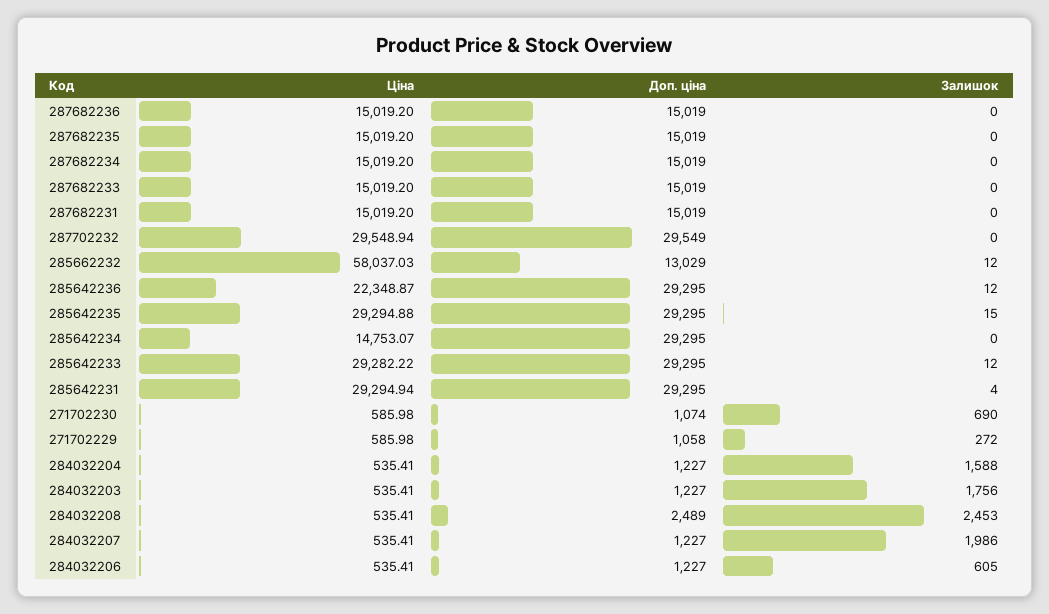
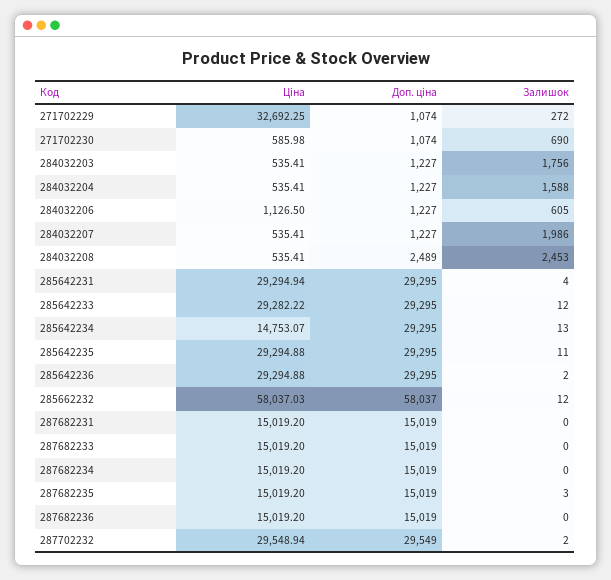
  {
    "Ціна": {
      "287682236": 15019.2,
      "287682235": 15019.2,
      "287682234": 15019.2,
      "287682233": 15019.2,
      "287682231": 15019.2,
      "287702232": 29548.94,
      "285662232": 58037.03,
-     "285642236": 22348.87,
+     "285642236": 29294.88,
      "285642235": 29294.88,
      "285642234": 14753.07,
      "285642233": 29282.22,
      "285642231": 29294.94,
      "271702230": 585.98,
-     "271702229": 585.98,
+     "271702229": 32692.25,
      "284032204": 535.41,
      "284032203": 535.41,
      "284032208": 535.41,
      "284032207": 535.41,
-     "284032206": 535.41
+     "284032206": 1126.5
    },
    "Доп. ціна": {
      "287682236": 15019,
      "287682235": 15019,
      "287682234": 15019,
      "287682233": 15019,
      "287682231": 15019,
      "287702232": 29549,
-     "285662232": 13029,
+     "285662232": 58037,
      "285642236": 29295,
      "285642235": 29295,
      "285642234": 29295,
      "285642233": 29295,
      "285642231": 29295,
      "271702230": 1074,
-     "271702229": 1058,
+     "271702229": 1074,
      "284032204": 1227,
      "284032203": 1227,
      "284032208": 2489,
      "284032207": 1227,
      "284032206": 1227
    },
    "Залишок": {
      "287682236": 0,
-     "287682235": 0,
+     "287682235": 3,
      "287682234": 0,
      "287682233": 0,
      "287682231": 0,
-     "287702232": 0,
+     "287702232": 2,
      "285662232": 12,
-     "285642236": 12,
+     "285642236": 2,
-     "285642235": 15,
+     "285642235": 11,
-     "285642234": 0,
+     "285642234": 13,
      "285642233": 12,
      "285642231": 4,
      "271702230": 690,
      "271702229": 272,
      "284032204": 1588,
      "284032203": 1756,
      "284032208": 2453,
      "284032207": 1986,
      "284032206": 605
    }
  }

